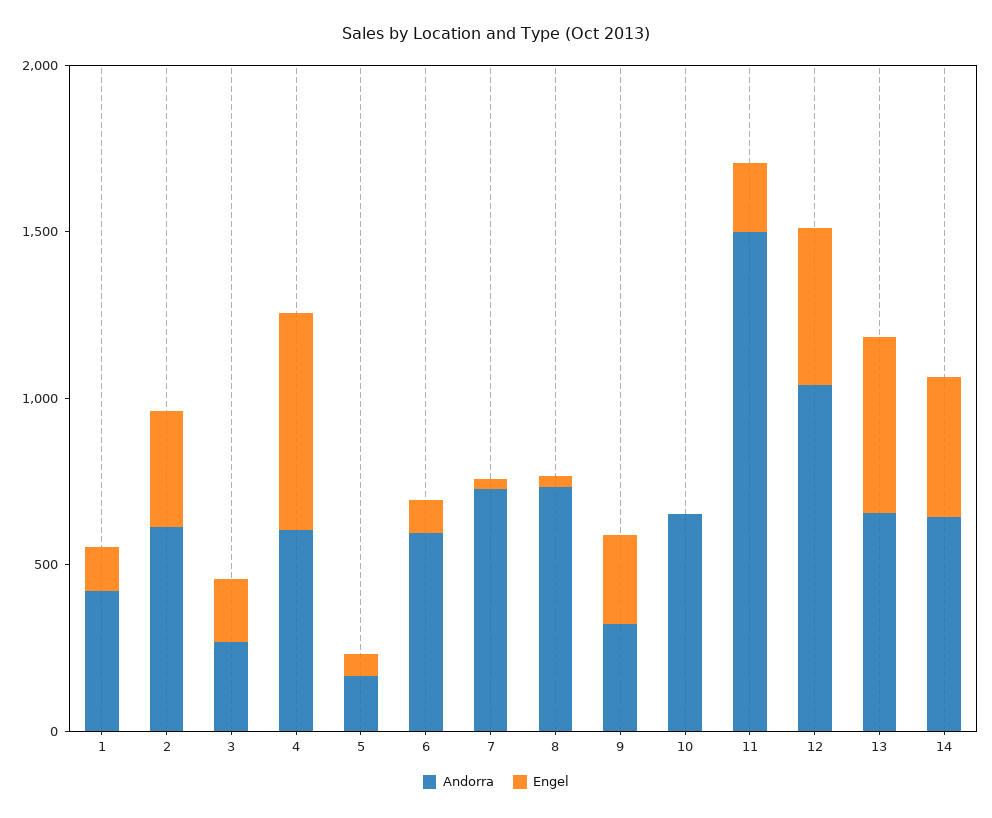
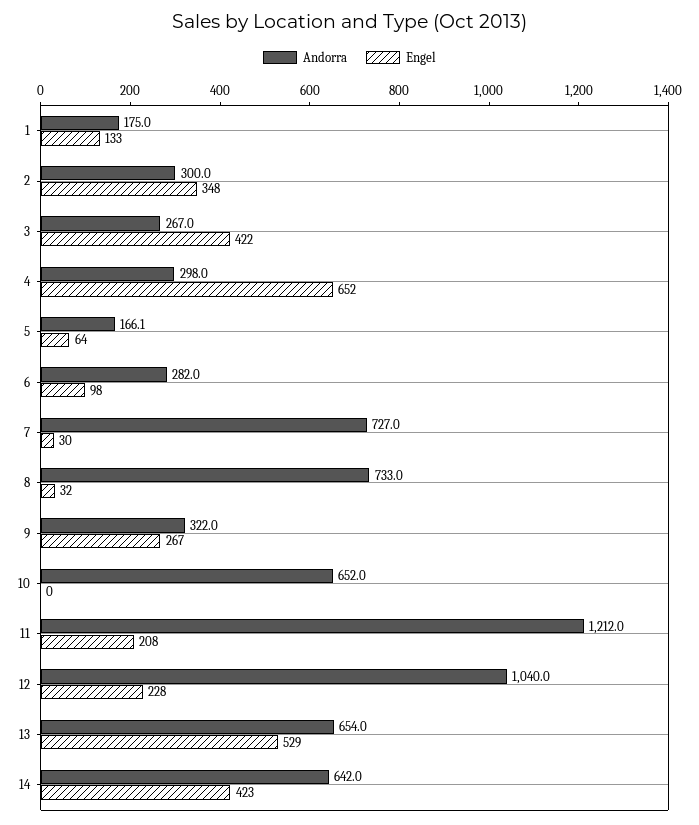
  {
    "Andorra": {
-     "1": 400,
+     "1": 175,
-     "2": 600,
+     "2": 300,
      "3": 267,
-     "4": 600,
+     "4": 298,
      "5": 166.1,
-     "6": 600,
+     "6": 282,
      "7": 727,
      "8": 733,
      "9": 322,
      "10": 652,
-     "11": 1500,
+     "11": 1212,
      "12": 1040,
      "13": 654,
      "14": 642
    },
    "Engel": {
      "1": 133,
      "2": 348,
-     "3": 200,
+     "3": 422,
      "4": 652,
      "5": 64,
      "6": 98,
      "7": 30,
      "8": 32,
      "9": 267,
      "10": 0,
      "11": 208,
-     "12": 500,
+     "12": 228,
      "13": 529,
      "14": 423
    }
  }

